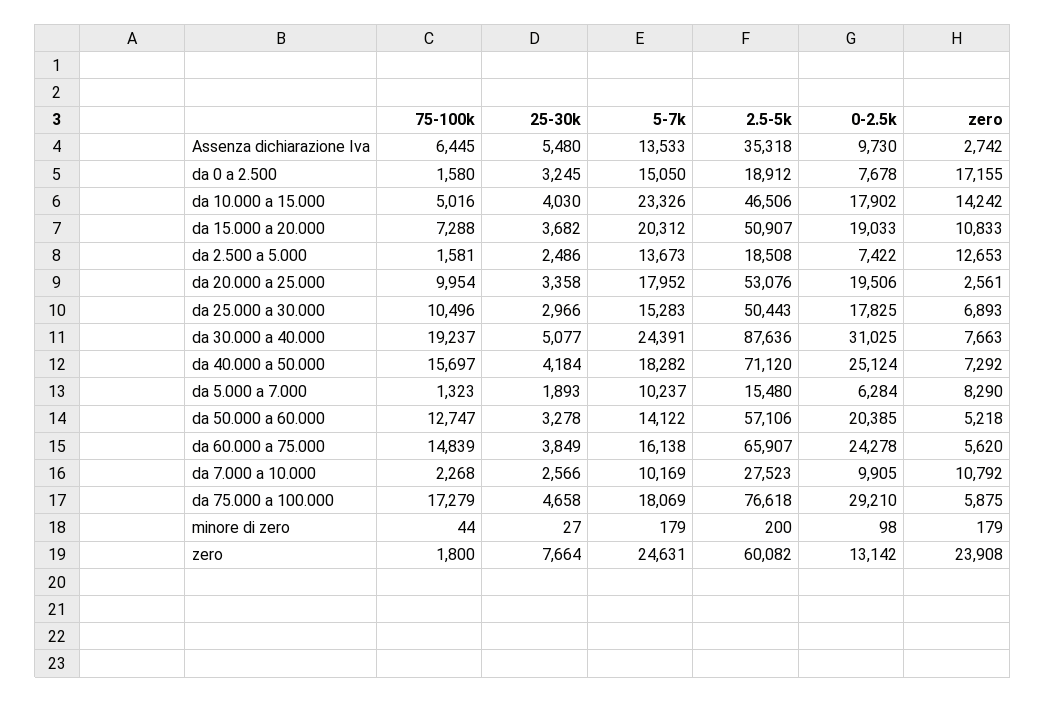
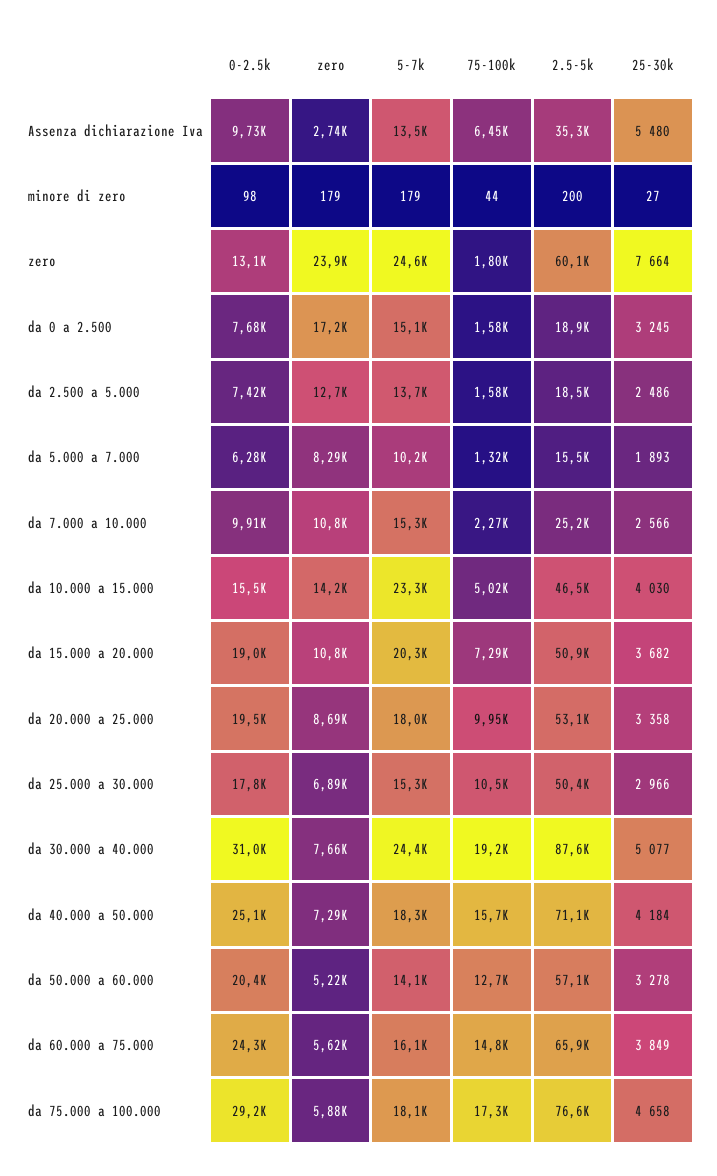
  {
    "75-100k": {
      "Assenza dichiarazione Iva": 6445,
      "da 0 a 2.500": 1580,
      "da 10.000 a 15.000": 5016,
      "da 15.000 a 20.000": 7288,
      "da 2.500 a 5.000": 1581,
      "da 20.000 a 25.000": 9954,
      "da 25.000 a 30.000": 10496,
      "da 30.000 a 40.000": 19237,
      "da 40.000 a 50.000": 15697,
      "da 5.000 a 7.000": 1323,
      "da 50.000 a 60.000": 12747,
      "da 60.000 a 75.000": 14839,
      "da 7.000 a 10.000": 2268,
      "da 75.000 a 100.000": 17279,
      "minore di zero": 44,
      "zero": 1800
    },
    "25-30k": {
      "Assenza dichiarazione Iva": 5480,
      "da 0 a 2.500": 3245,
      "da 10.000 a 15.000": 4030,
      "da 15.000 a 20.000": 3682,
      "da 2.500 a 5.000": 2486,
      "da 20.000 a 25.000": 3358,
      "da 25.000 a 30.000": 2966,
      "da 30.000 a 40.000": 5077,
      "da 40.000 a 50.000": 4184,
      "da 5.000 a 7.000": 1893,
      "da 50.000 a 60.000": 3278,
      "da 60.000 a 75.000": 3849,
      "da 7.000 a 10.000": 2566,
      "da 75.000 a 100.000": 4658,
      "minore di zero": 27,
      "zero": 7664
    },
    "5-7k": {
      "Assenza dichiarazione Iva": 13533,
      "da 0 a 2.500": 15050,
      "da 10.000 a 15.000": 23326,
      "da 15.000 a 20.000": 20312,
      "da 2.500 a 5.000": 13673,
      "da 20.000 a 25.000": 17952,
      "da 25.000 a 30.000": 15283,
      "da 30.000 a 40.000": 24391,
      "da 40.000 a 50.000": 18282,
      "da 5.000 a 7.000": 10237,
      "da 50.000 a 60.000": 14122,
      "da 60.000 a 75.000": 16138,
-     "da 7.000 a 10.000": 10169,
+     "da 7.000 a 10.000": 15300,
      "da 75.000 a 100.000": 18069,
      "minore di zero": 179,
      "zero": 24631
    },
    "2.5-5k": {
      "Assenza dichiarazione Iva": 35318,
      "da 0 a 2.500": 18912,
      "da 10.000 a 15.000": 46506,
      "da 15.000 a 20.000": 50907,
      "da 2.500 a 5.000": 18508,
      "da 20.000 a 25.000": 53076,
      "da 25.000 a 30.000": 50443,
      "da 30.000 a 40.000": 87636,
      "da 40.000 a 50.000": 71120,
      "da 5.000 a 7.000": 15480,
      "da 50.000 a 60.000": 57106,
      "da 60.000 a 75.000": 65907,
-     "da 7.000 a 10.000": 27523,
+     "da 7.000 a 10.000": 25200,
      "da 75.000 a 100.000": 76618,
      "minore di zero": 200,
      "zero": 60082
    },
    "0-2.5k": {
      "Assenza dichiarazione Iva": 9730,
      "da 0 a 2.500": 7678,
-     "da 10.000 a 15.000": 17902,
+     "da 10.000 a 15.000": 15500,
      "da 15.000 a 20.000": 19033,
      "da 2.500 a 5.000": 7422,
      "da 20.000 a 25.000": 19506,
      "da 25.000 a 30.000": 17825,
      "da 30.000 a 40.000": 31025,
      "da 40.000 a 50.000": 25124,
      "da 5.000 a 7.000": 6284,
      "da 50.000 a 60.000": 20385,
      "da 60.000 a 75.000": 24278,
      "da 7.000 a 10.000": 9905,
      "da 75.000 a 100.000": 29210,
      "minore di zero": 98,
      "zero": 13142
    },
    "zero": {
      "Assenza dichiarazione Iva": 2742,
      "da 0 a 2.500": 17155,
      "da 10.000 a 15.000": 14242,
      "da 15.000 a 20.000": 10833,
      "da 2.500 a 5.000": 12653,
-     "da 20.000 a 25.000": 2561,
+     "da 20.000 a 25.000": 8690,
      "da 25.000 a 30.000": 6893,
      "da 30.000 a 40.000": 7663,
      "da 40.000 a 50.000": 7292,
      "da 5.000 a 7.000": 8290,
      "da 50.000 a 60.000": 5218,
      "da 60.000 a 75.000": 5620,
      "da 7.000 a 10.000": 10792,
      "da 75.000 a 100.000": 5875,
      "minore di zero": 179,
      "zero": 23908
    }
  }

